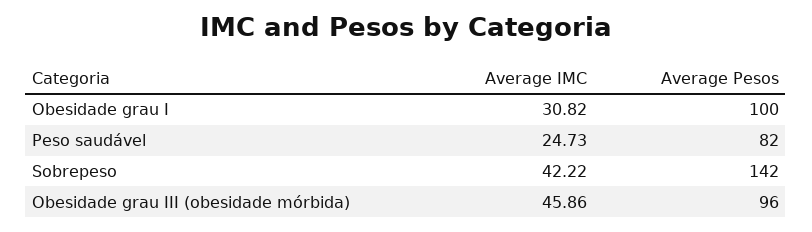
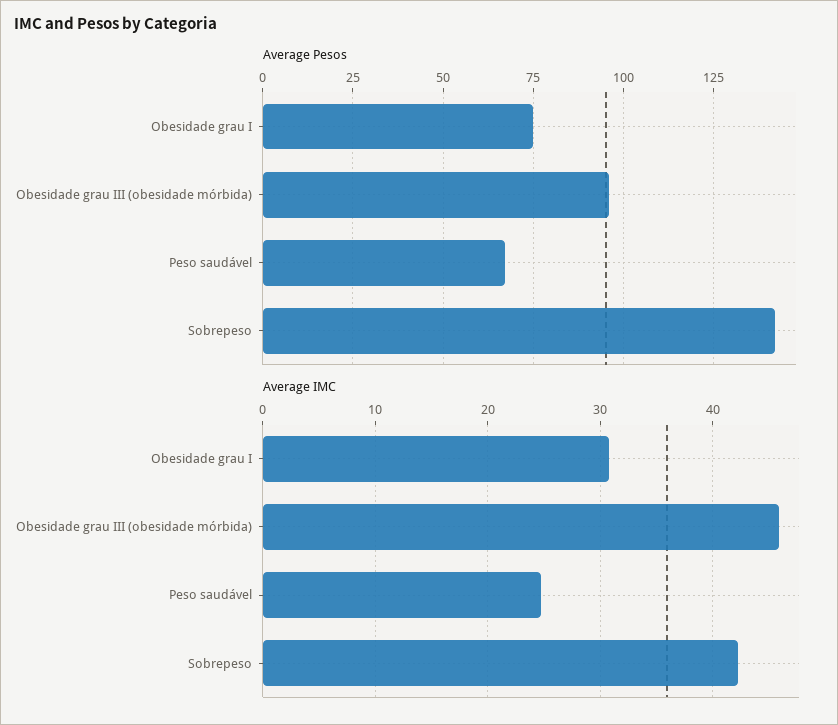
  {
    "Average IMC": {
      "Obesidade grau I": 30.82,
      "Peso saudável": 24.73,
      "Sobrepeso": 42.22,
      "Obesidade grau III (obesidade mórbida)": 45.86
    },
    "Average Pesos": {
-     "Obesidade grau I": 100,
+     "Obesidade grau I": 75,
-     "Peso saudável": 82,
+     "Peso saudável": 67.5,
      "Sobrepeso": 142,
      "Obesidade grau III (obesidade mórbida)": 96
    }
  }

